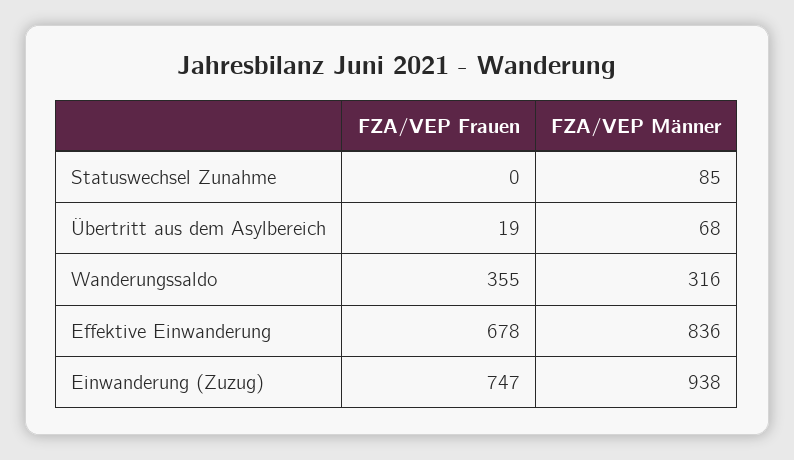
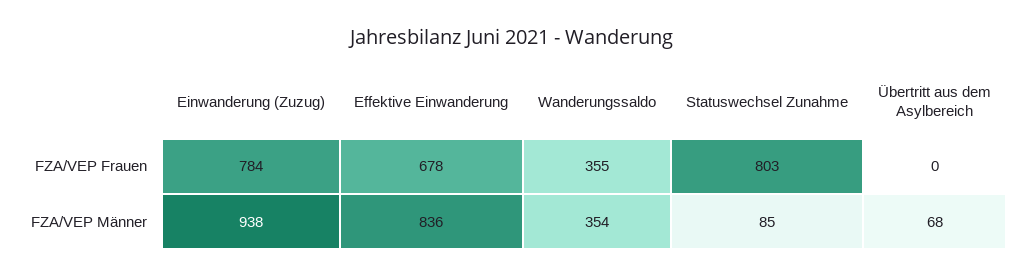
  {
    "FZA/VEP Frauen": {
-     "Statuswechsel Zunahme": 0,
+     "Statuswechsel Zunahme": 803,
-     "Übertritt aus dem Asylbereich": 19,
+     "Übertritt aus dem Asylbereich": 0,
      "Wanderungssaldo": 355,
      "Effektive Einwanderung": 678,
-     "Einwanderung (Zuzug)": 747
+     "Einwanderung (Zuzug)": 784
    },
    "FZA/VEP Männer": {
      "Statuswechsel Zunahme": 85,
      "Übertritt aus dem Asylbereich": 68,
-     "Wanderungssaldo": 316,
+     "Wanderungssaldo": 354,
      "Effektive Einwanderung": 836,
      "Einwanderung (Zuzug)": 938
    }
  }

